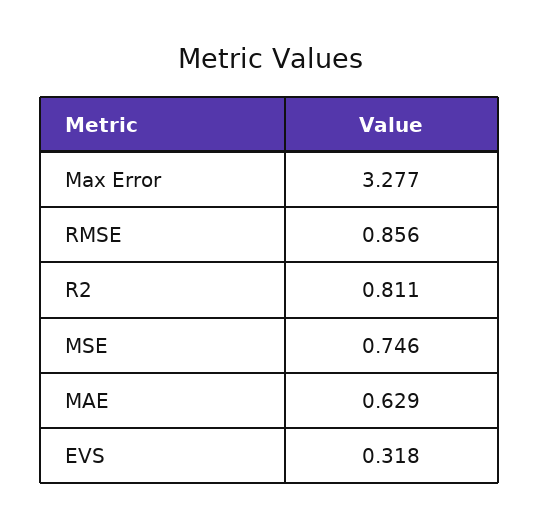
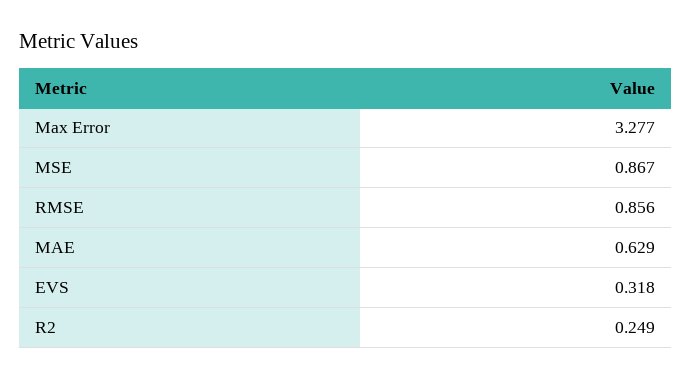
  {
    "Max Error": 3.277,
    "RMSE": 0.856,
-   "R2": 0.811,
+   "R2": 0.249,
-   "MSE": 0.746,
+   "MSE": 0.867,
    "MAE": 0.629,
    "EVS": 0.318
  }

